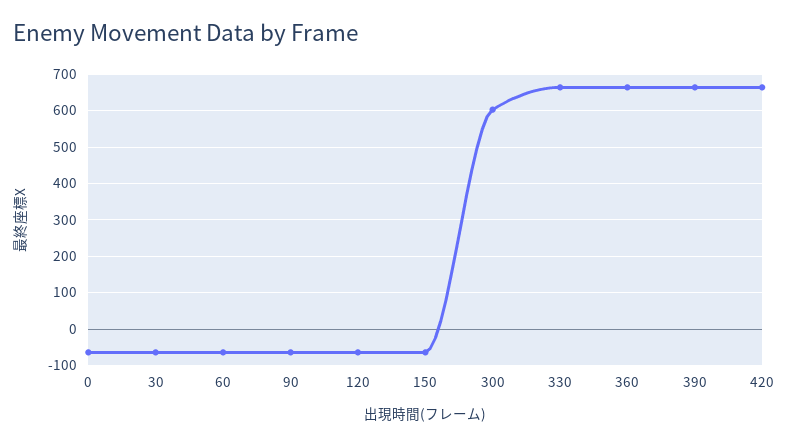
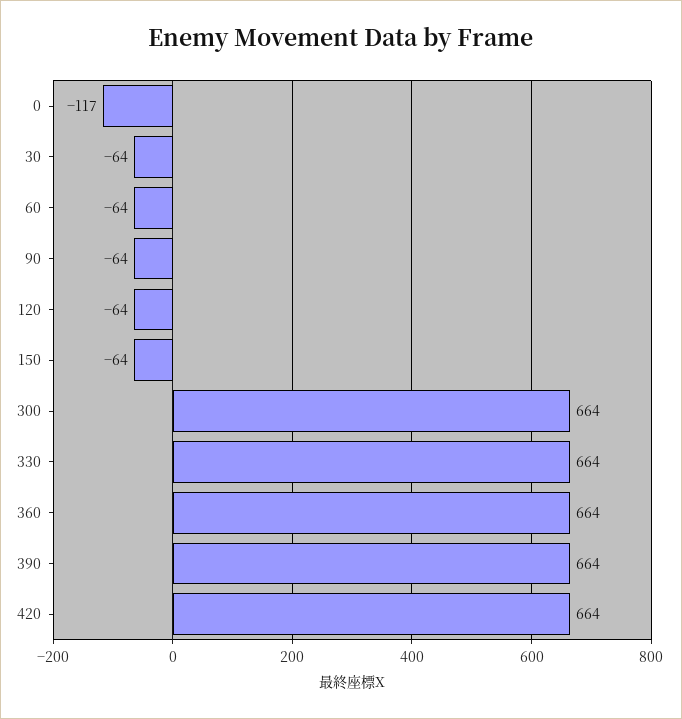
  {
-   "0": -60,
+   "0": -117,
    "30": -64,
    "60": -64,
    "90": -64,
    "120": -64,
    "150": -64,
-   "300": 600,
+   "300": 664,
    "330": 664,
    "360": 664,
    "390": 664,
    "420": 664
  }

